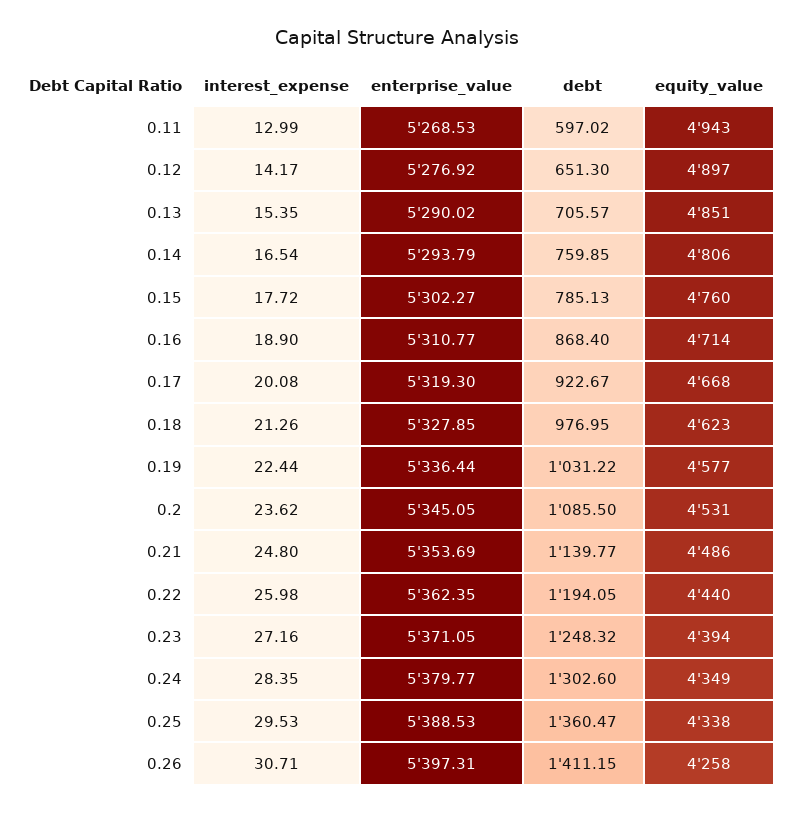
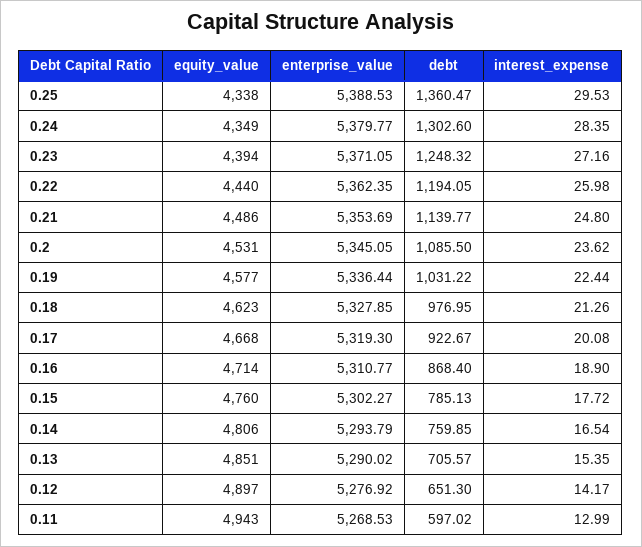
  {
    "interest_expense": {
      "0.11": 12.99,
      "0.12": 14.17,
      "0.13": 15.35,
      "0.14": 16.54,
      "0.15": 17.72,
      "0.16": 18.9,
      "0.17": 20.08,
      "0.18": 21.26,
      "0.19": 22.44,
      "0.2": 23.62,
      "0.21": 24.8,
      "0.22": 25.98,
      "0.23": 27.16,
      "0.24": 28.35,
-     "0.25": 29.53,
+     "0.25": 29.53
-     "0.26": 30.71
    },
    "enterprise_value": {
      "0.11": 5268.53,
      "0.12": 5276.92,
      "0.13": 5290.02,
      "0.14": 5293.79,
      "0.15": 5302.27,
      "0.16": 5310.77,
      "0.17": 5319.3,
      "0.18": 5327.85,
      "0.19": 5336.44,
      "0.2": 5345.05,
      "0.21": 5353.69,
      "0.22": 5362.35,
      "0.23": 5371.05,
      "0.24": 5379.77,
-     "0.25": 5388.53,
+     "0.25": 5388.53
-     "0.26": 5397.31
    },
    "debt": {
      "0.11": 597.02,
      "0.12": 651.3,
      "0.13": 705.57,
      "0.14": 759.85,
      "0.15": 785.13,
      "0.16": 868.4,
      "0.17": 922.67,
      "0.18": 976.95,
      "0.19": 1031.22,
      "0.2": 1085.5,
      "0.21": 1139.77,
      "0.22": 1194.05,
      "0.23": 1248.32,
      "0.24": 1302.6,
-     "0.25": 1360.47,
+     "0.25": 1360.47
-     "0.26": 1411.15
    },
    "equity_value": {
      "0.11": 4943,
      "0.12": 4897,
      "0.13": 4851,
      "0.14": 4806,
      "0.15": 4760,
      "0.16": 4714,
      "0.17": 4668,
      "0.18": 4623,
      "0.19": 4577,
      "0.2": 4531,
      "0.21": 4486,
      "0.22": 4440,
      "0.23": 4394,
      "0.24": 4349,
-     "0.25": 4338,
+     "0.25": 4338
-     "0.26": 4258
    }
  }

